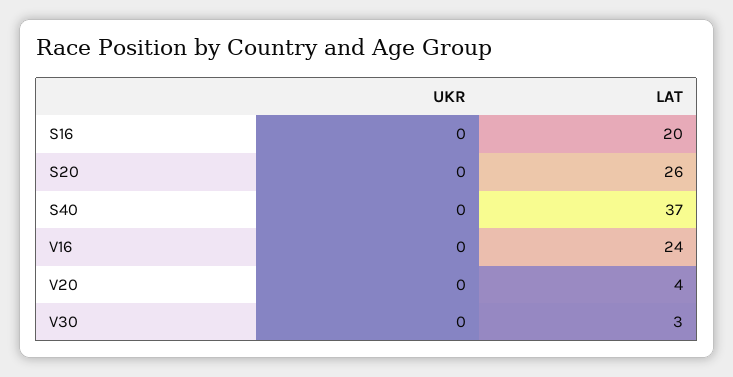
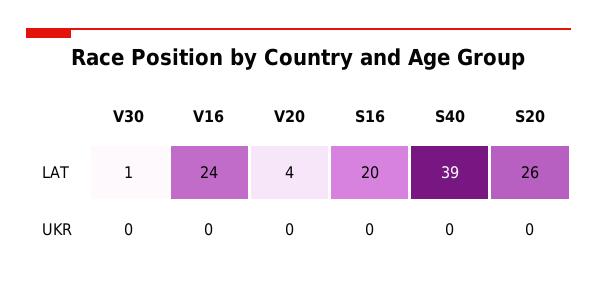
  {
    "UKR": {
      "S16": 0,
      "S20": 0,
      "S40": 0,
      "V16": 0,
      "V20": 0,
      "V30": 0
    },
    "LAT": {
      "S16": 20,
      "S20": 26,
-     "S40": 37,
+     "S40": 39,
      "V16": 24,
      "V20": 4,
-     "V30": 3
+     "V30": 1
    }
  }

